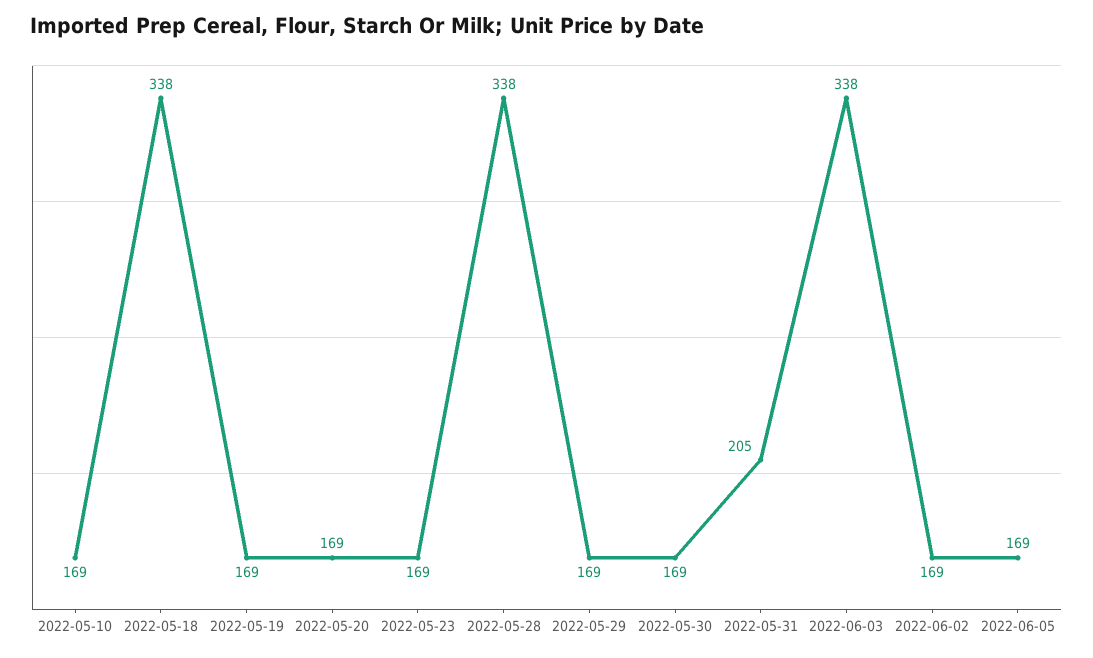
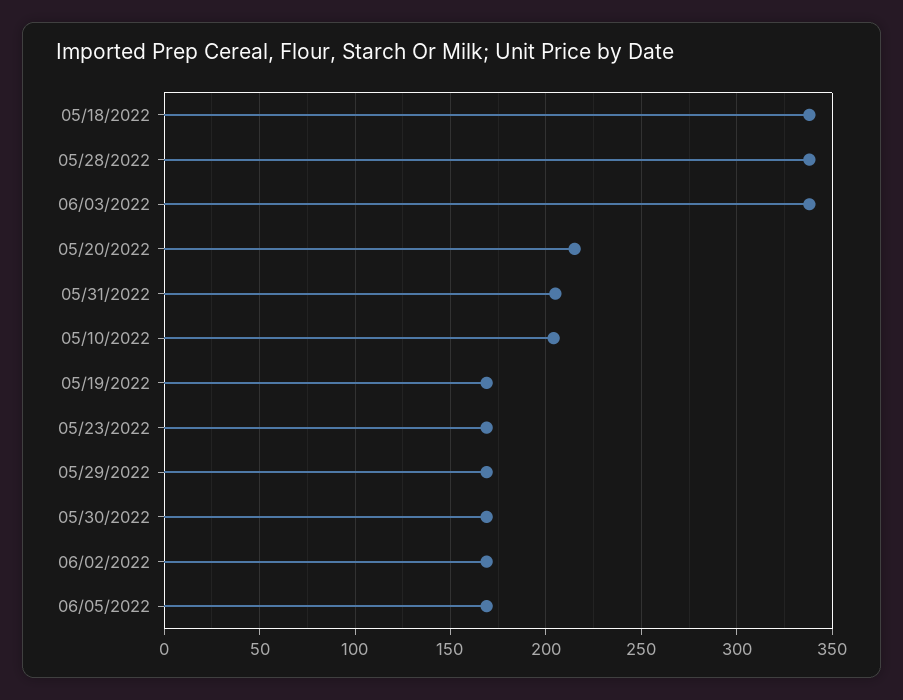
  {
-   "2022-05-10": 169,
+   "2022-05-10": 205,
    "2022-05-18": 338,
    "2022-05-19": 169,
-   "2022-05-20": 169,
+   "2022-05-20": 215,
    "2022-05-23": 169,
    "2022-05-28": 338,
    "2022-05-29": 169,
    "2022-05-30": 169,
    "2022-05-31": 205,
    "2022-06-03": 338,
    "2022-06-02": 169,
    "2022-06-05": 169
  }

